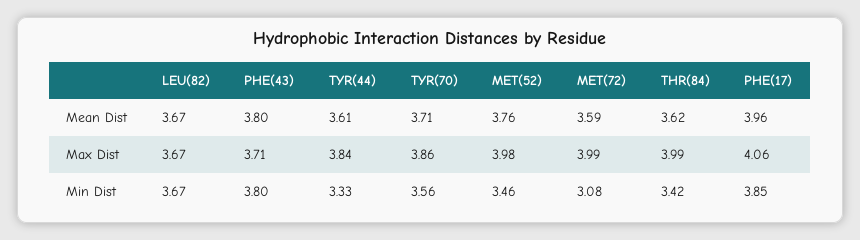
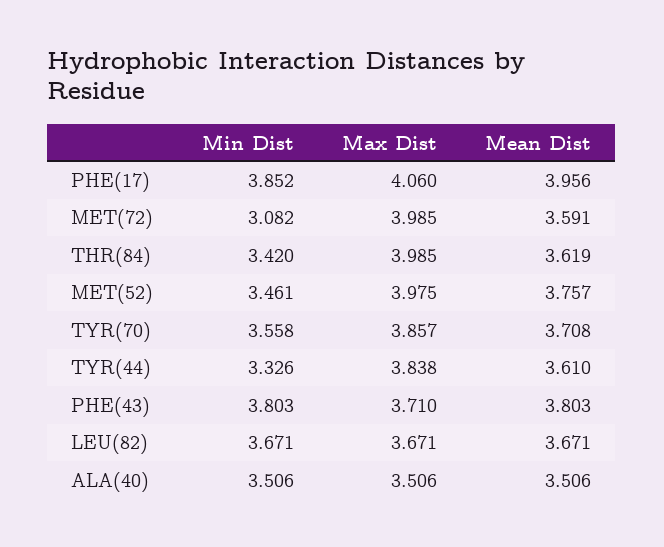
  {
    "LEU(82)": {
      "Mean Dist": 3.671,
      "Max Dist": 3.671,
      "Min Dist": 3.671
    },
    "PHE(43)": {
      "Mean Dist": 3.803,
      "Max Dist": 3.71,
      "Min Dist": 3.803
    },
    "TYR(44)": {
      "Mean Dist": 3.61,
      "Max Dist": 3.838,
      "Min Dist": 3.326
    },
    "TYR(70)": {
      "Mean Dist": 3.708,
      "Max Dist": 3.857,
      "Min Dist": 3.558
    },
    "MET(52)": {
      "Mean Dist": 3.757,
      "Max Dist": 3.975,
      "Min Dist": 3.461
    },
    "MET(72)": {
      "Mean Dist": 3.591,
      "Max Dist": 3.985,
      "Min Dist": 3.082
    },
    "THR(84)": {
      "Mean Dist": 3.619,
      "Max Dist": 3.985,
      "Min Dist": 3.42
    },
    "PHE(17)": {
      "Mean Dist": 3.956,
      "Max Dist": 4.06,
      "Min Dist": 3.852
-   }
+   },
+   "ALA(40)": {
+     "Min Dist": 3.506,
+     "Max Dist": 3.506,
+     "Mean Dist": 3.506
+   }
  }

